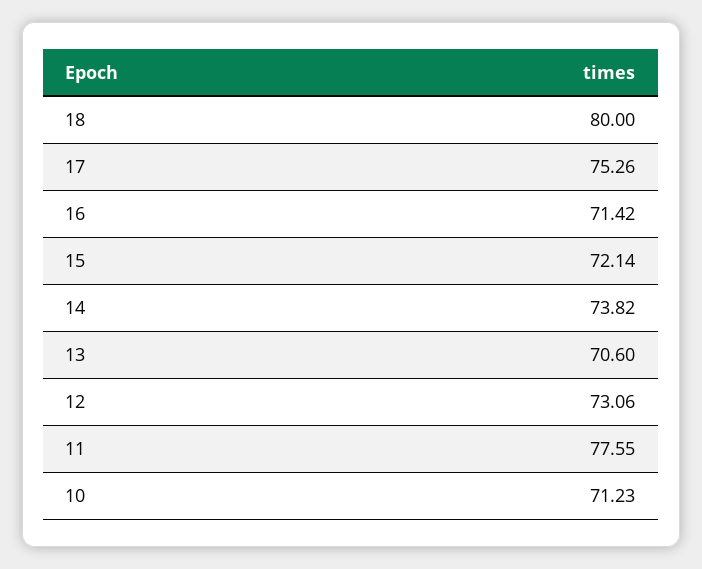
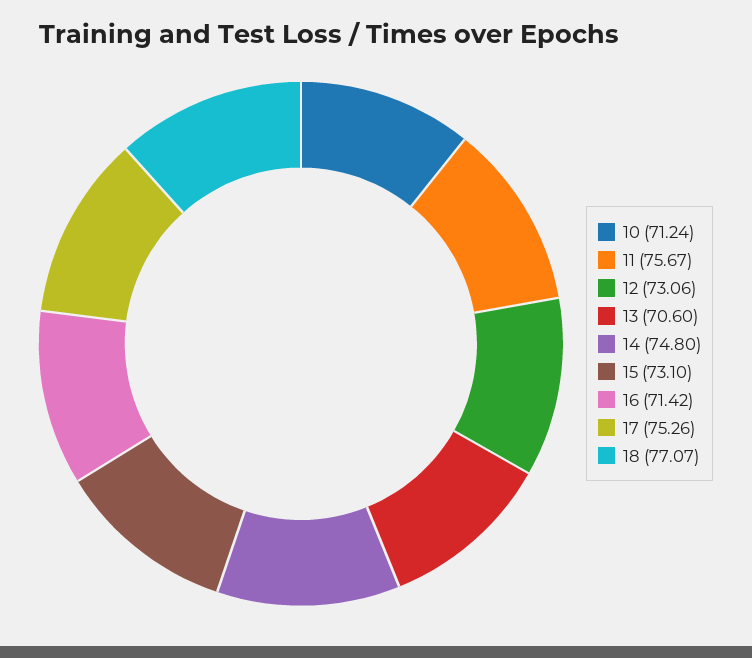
  {
-   "18": 80,
+   "18": 77.07,
    "17": 75.26,
    "16": 71.42,
-   "15": 72.14,
+   "15": 73.1,
-   "14": 73.82,
+   "14": 74.8,
    "13": 70.6,
    "12": 73.06,
-   "11": 77.55,
+   "11": 75.67,
-   "10": 71.23
+   "10": 71.24
  }

